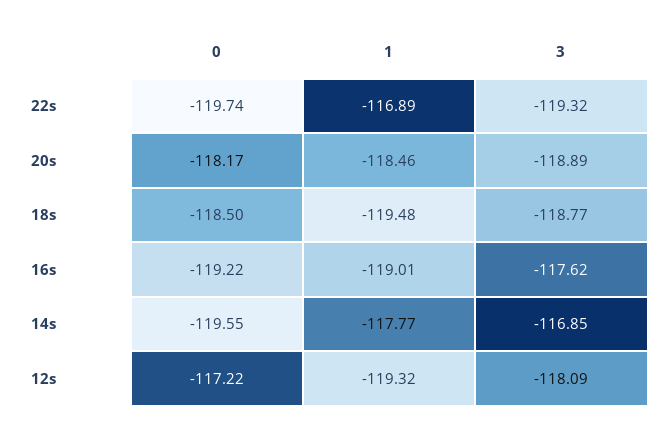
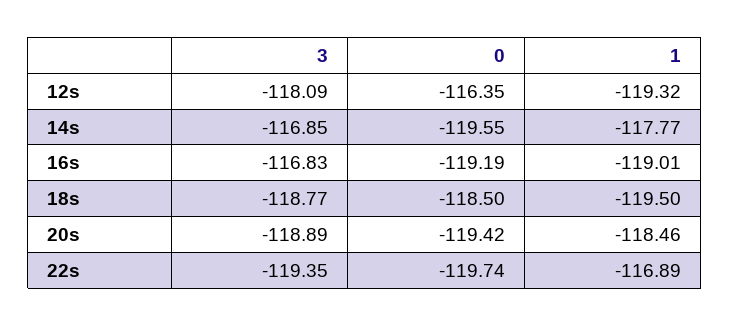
  {
    "0": {
      "22s": -119.74,
-     "20s": -118.17,
+     "20s": -119.42,
      "18s": -118.5,
-     "16s": -119.22,
+     "16s": -119.19,
      "14s": -119.55,
-     "12s": -117.22
+     "12s": -116.35
    },
    "1": {
      "22s": -116.89,
      "20s": -118.46,
-     "18s": -119.48,
+     "18s": -119.5,
      "16s": -119.01,
      "14s": -117.77,
      "12s": -119.32
    },
    "3": {
-     "22s": -119.32,
+     "22s": -119.35,
      "20s": -118.89,
      "18s": -118.77,
-     "16s": -117.62,
+     "16s": -116.83,
      "14s": -116.85,
      "12s": -118.09
    }
  }

